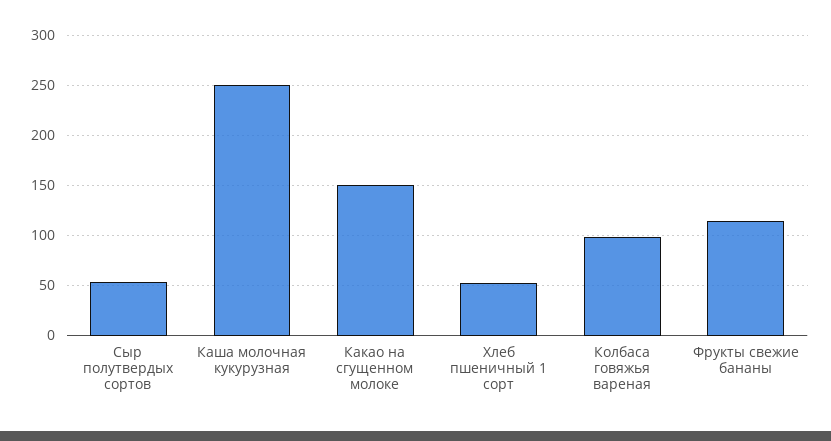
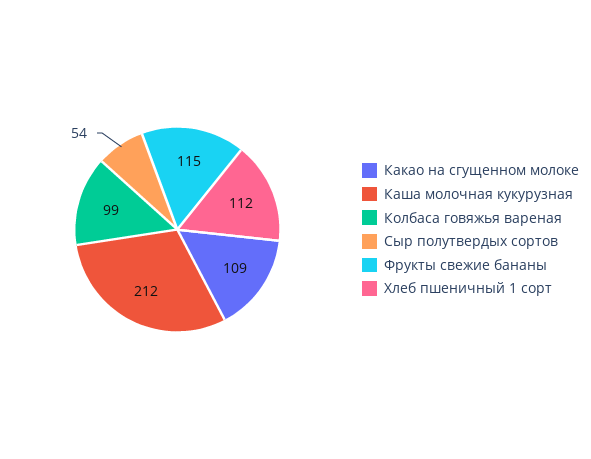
  {
    "Сыр полутвердых сортов": 54,
-   "Каша молочная кукурузная": 250,
+   "Каша молочная кукурузная": 212,
-   "Какао на сгущенном молоке": 150,
+   "Какао на сгущенном молоке": 109,
-   "Хлеб пшеничный 1 сорт": 50,
+   "Хлеб пшеничный 1 сорт": 112,
    "Колбаса говяжья вареная": 99,
    "Фрукты свежие бананы": 115
  }

